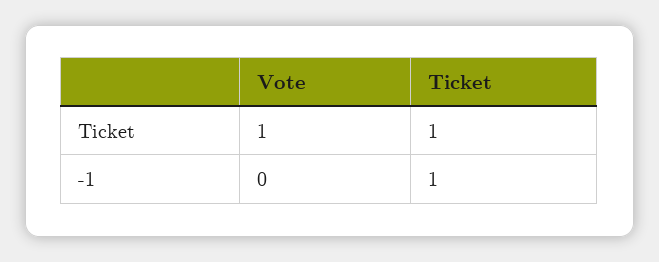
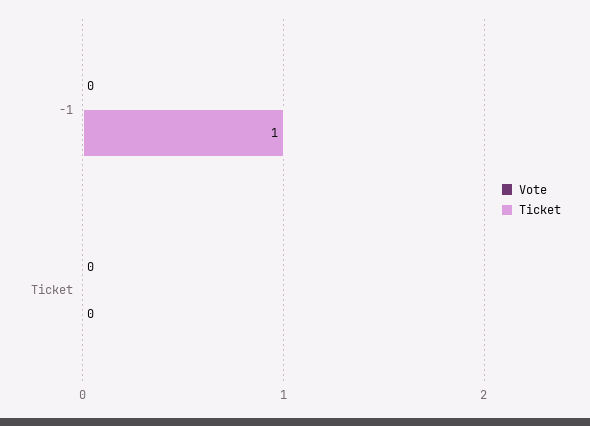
  {
    "Vote": {
-     "Ticket": 1,
+     "Ticket": 0,
      "-1": 0
    },
    "Ticket": {
-     "Ticket": 1,
+     "Ticket": 0,
      "-1": 1
    }
  }

